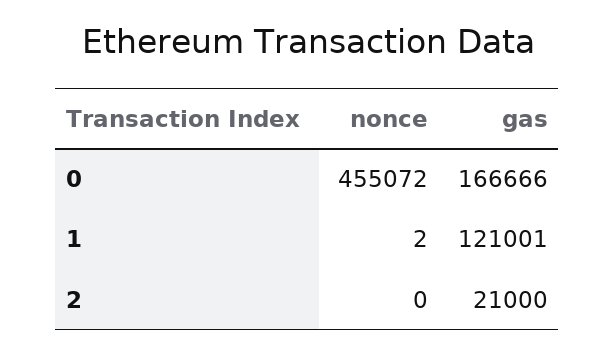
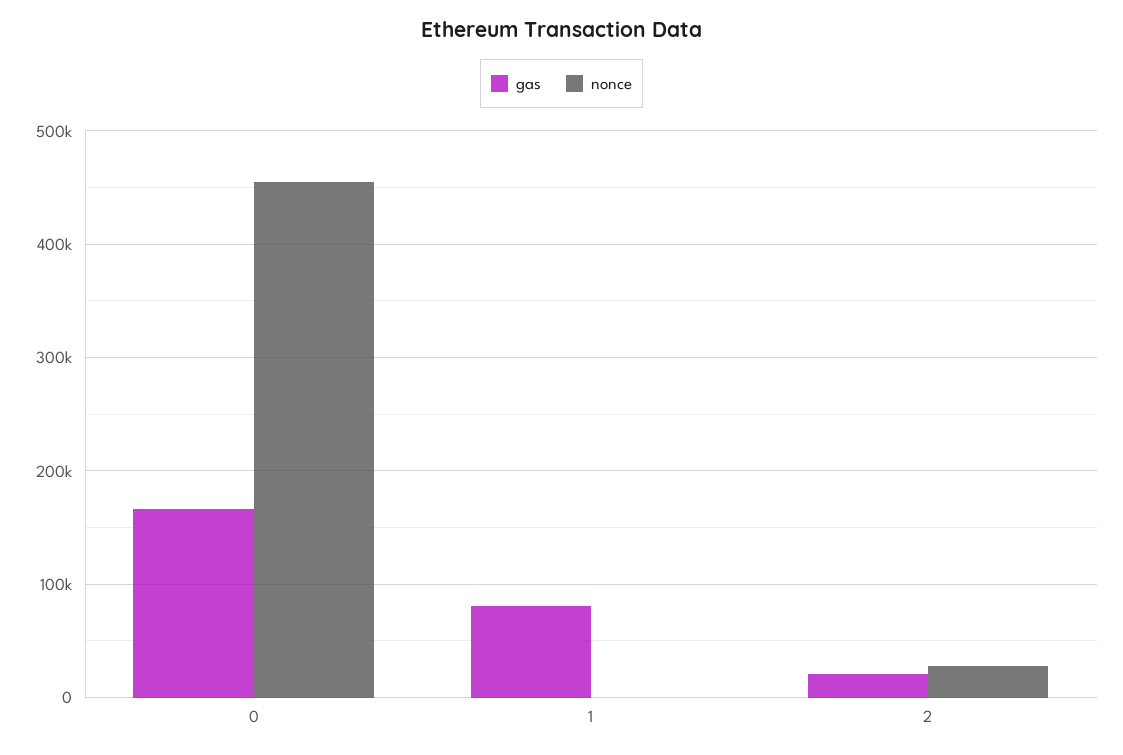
  {
    "nonce": {
      "0": 455072,
      "1": 2,
-     "2": 0
+     "2": 30000
    },
    "gas": {
      "0": 166666,
-     "1": 121001,
+     "1": 80000,
      "2": 21000
    }
  }

